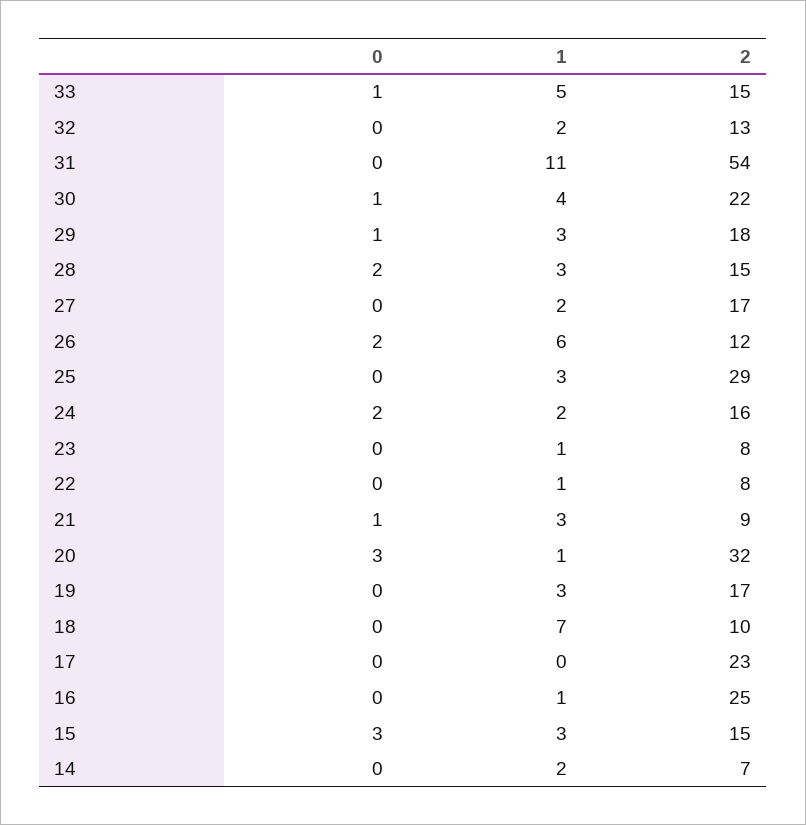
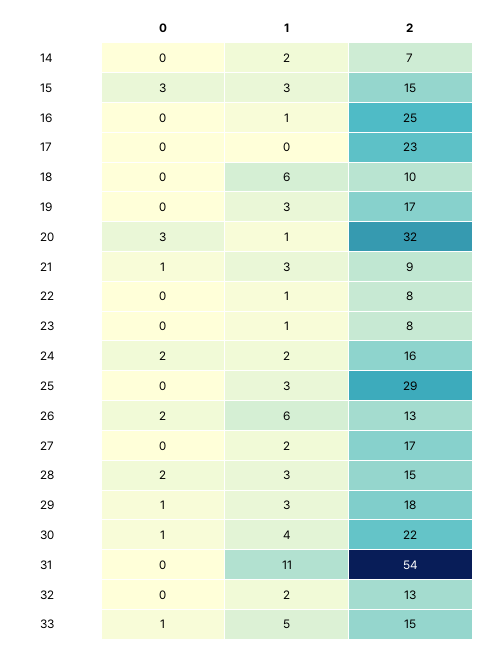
  {
    "0": {
      "33": 1,
      "32": 0,
      "31": 0,
      "30": 1,
      "29": 1,
      "28": 2,
      "27": 0,
      "26": 2,
      "25": 0,
      "24": 2,
      "23": 0,
      "22": 0,
      "21": 1,
      "20": 3,
      "19": 0,
      "18": 0,
      "17": 0,
      "16": 0,
      "15": 3,
      "14": 0
    },
    "1": {
      "33": 5,
      "32": 2,
      "31": 11,
      "30": 4,
      "29": 3,
      "28": 3,
      "27": 2,
      "26": 6,
      "25": 3,
      "24": 2,
      "23": 1,
      "22": 1,
      "21": 3,
      "20": 1,
      "19": 3,
-     "18": 7,
+     "18": 6,
      "17": 0,
      "16": 1,
      "15": 3,
      "14": 2
    },
    "2": {
      "33": 15,
      "32": 13,
      "31": 54,
      "30": 22,
      "29": 18,
      "28": 15,
      "27": 17,
-     "26": 12,
+     "26": 13,
      "25": 29,
      "24": 16,
      "23": 8,
      "22": 8,
      "21": 9,
      "20": 32,
      "19": 17,
      "18": 10,
      "17": 23,
      "16": 25,
      "15": 15,
      "14": 7
    }
  }

